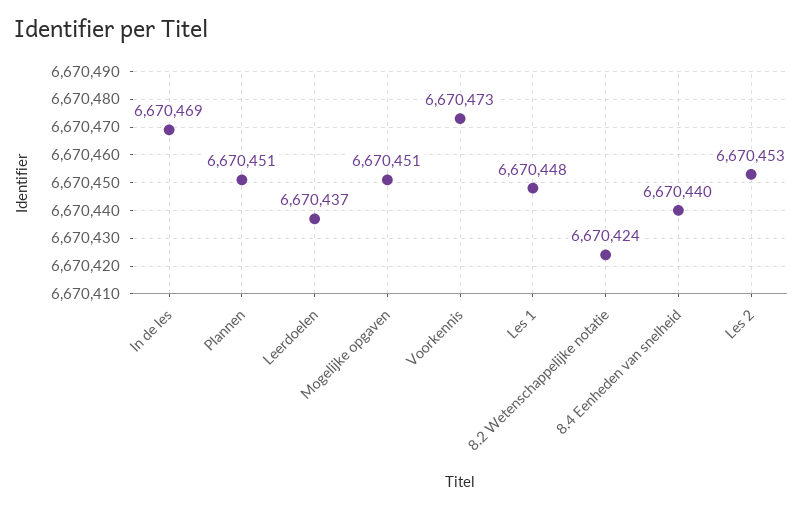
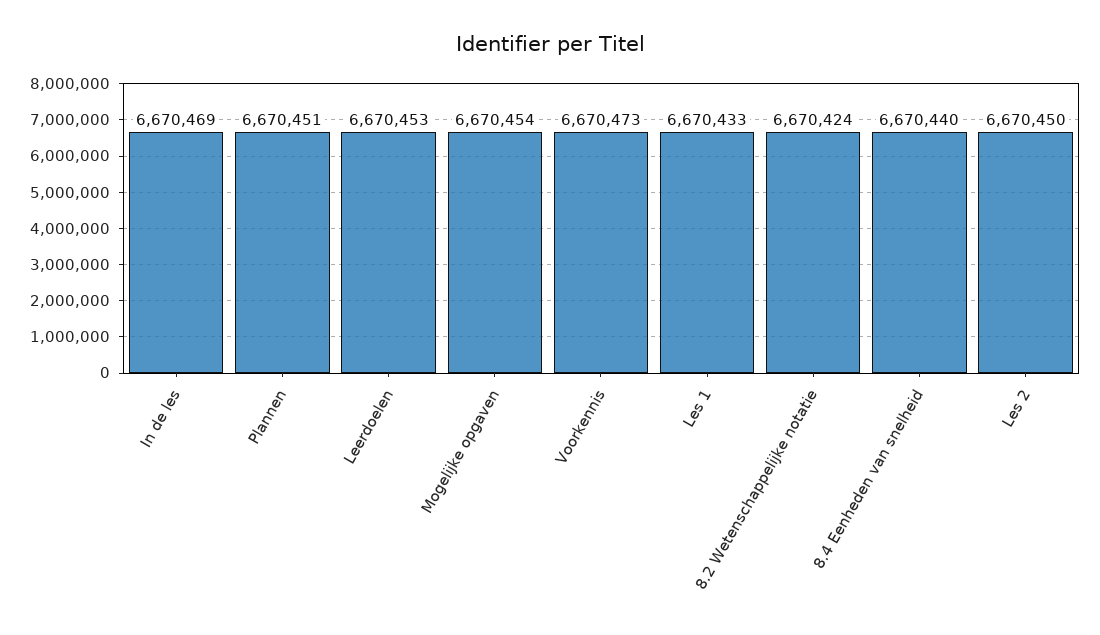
  {
    "In de les": 6670469,
    "Plannen": 6670451,
-   "Leerdoelen": 6670437,
+   "Leerdoelen": 6670453,
-   "Mogelijke opgaven": 6670451,
+   "Mogelijke opgaven": 6670454,
    "Voorkennis": 6670473,
-   "Les 1": 6670448,
+   "Les 1": 6670433,
    "8.2 Wetenschappelijke notatie": 6670424,
    "8.4 Eenheden van snelheid": 6670440,
-   "Les 2": 6670453
+   "Les 2": 6670450
  }

